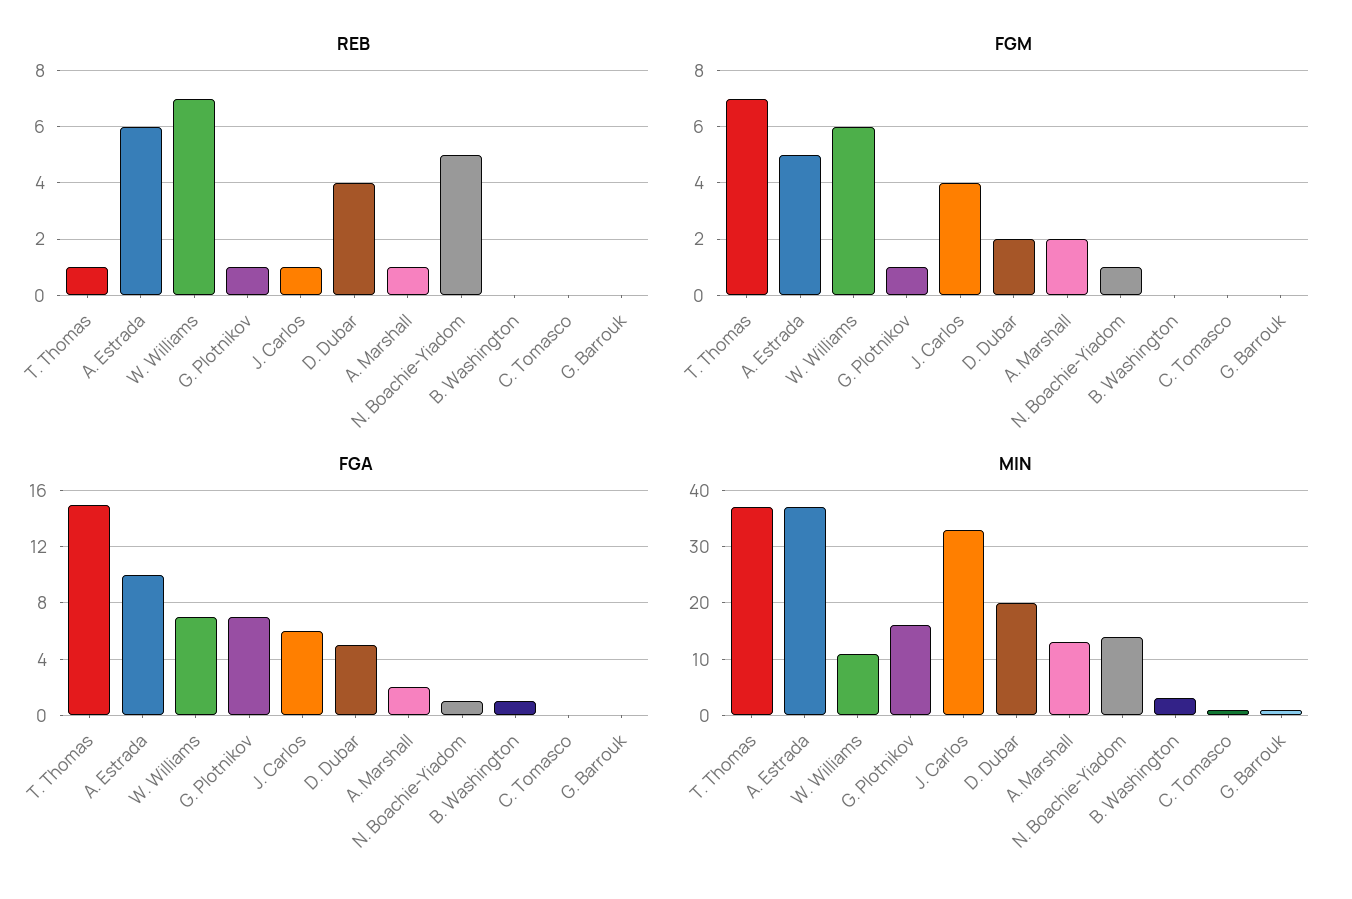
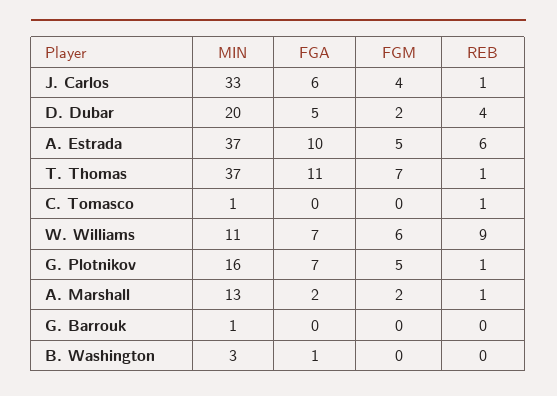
  {
    "REB": {
      "T. Thomas": 1,
      "A. Estrada": 6,
-     "W. Williams": 7,
+     "W. Williams": 9,
      "G. Plotnikov": 1,
      "J. Carlos": 1,
      "D. Dubar": 4,
      "A. Marshall": 1,
-     "N. Boachie-Yiadom": 5,
      "B. Washington": 0,
-     "C. Tomasco": 0,
+     "C. Tomasco": 1,
      "G. Barrouk": 0
    },
    "FGM": {
      "T. Thomas": 7,
      "A. Estrada": 5,
      "W. Williams": 6,
-     "G. Plotnikov": 1,
+     "G. Plotnikov": 5,
      "J. Carlos": 4,
      "D. Dubar": 2,
      "A. Marshall": 2,
-     "N. Boachie-Yiadom": 1,
      "B. Washington": 0,
      "C. Tomasco": 0,
      "G. Barrouk": 0
    },
    "FGA": {
-     "T. Thomas": 15,
+     "T. Thomas": 11,
      "A. Estrada": 10,
      "W. Williams": 7,
      "G. Plotnikov": 7,
      "J. Carlos": 6,
      "D. Dubar": 5,
      "A. Marshall": 2,
-     "N. Boachie-Yiadom": 1,
      "B. Washington": 1,
      "C. Tomasco": 0,
      "G. Barrouk": 0
    },
    "MIN": {
      "T. Thomas": 37,
      "A. Estrada": 37,
      "W. Williams": 11,
      "G. Plotnikov": 16,
      "J. Carlos": 33,
      "D. Dubar": 20,
      "A. Marshall": 13,
-     "N. Boachie-Yiadom": 15,
      "B. Washington": 3,
      "C. Tomasco": 1,
      "G. Barrouk": 1
    }
  }

